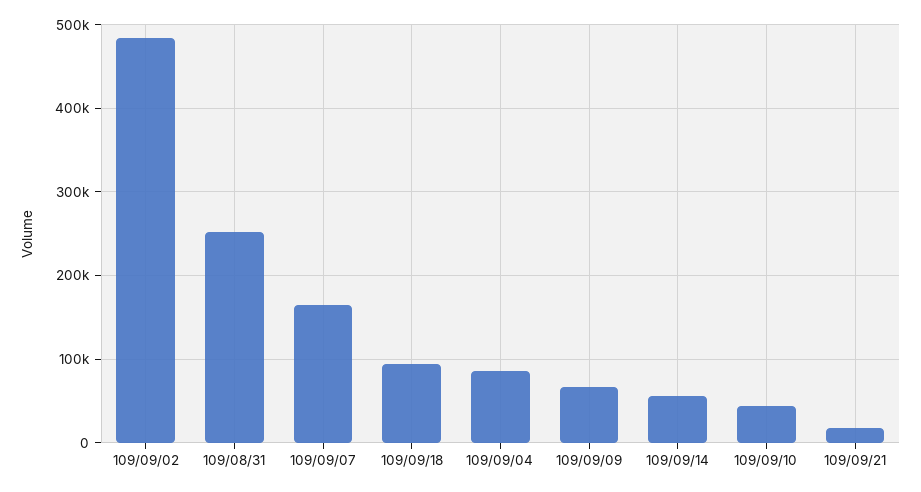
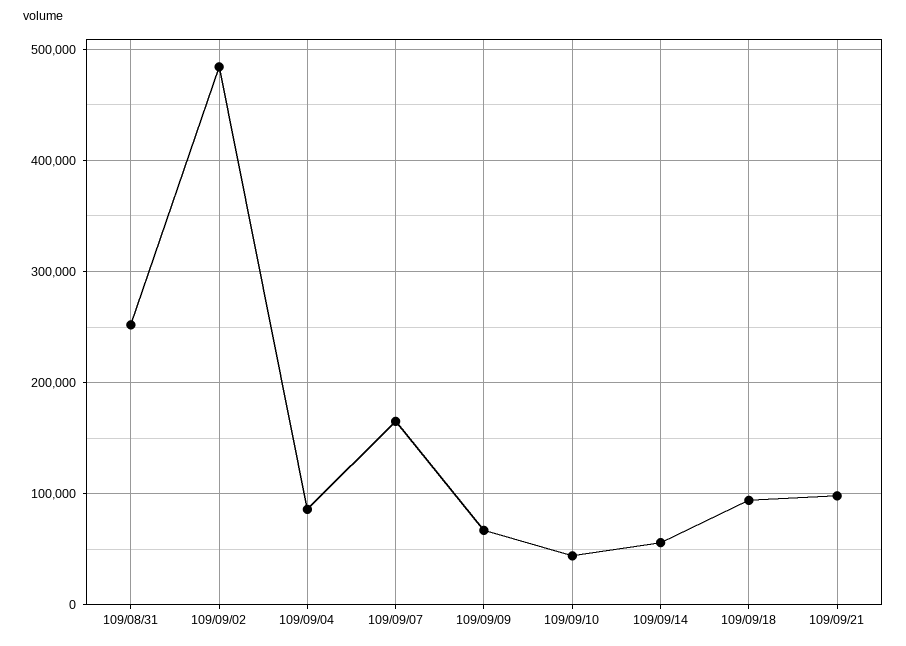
  {
    "109/09/02": 480000,
    "109/08/31": 250000,
    "109/09/07": 170000,
    "109/09/18": 90000,
    "109/09/04": 90000,
    "109/09/09": 70000,
    "109/09/14": 60000,
    "109/09/10": 40000,
-   "109/09/21": 20000
+   "109/09/21": 100000
  }

